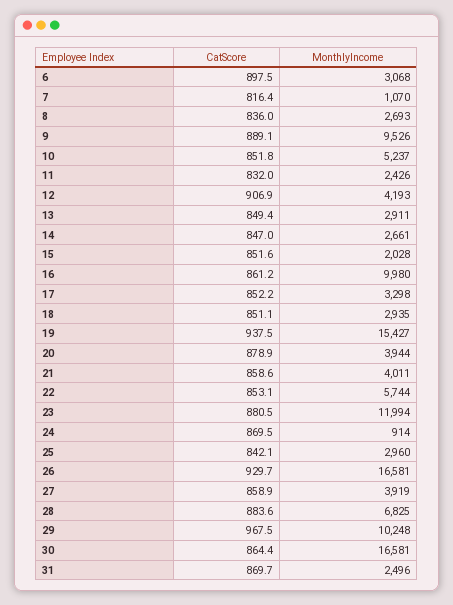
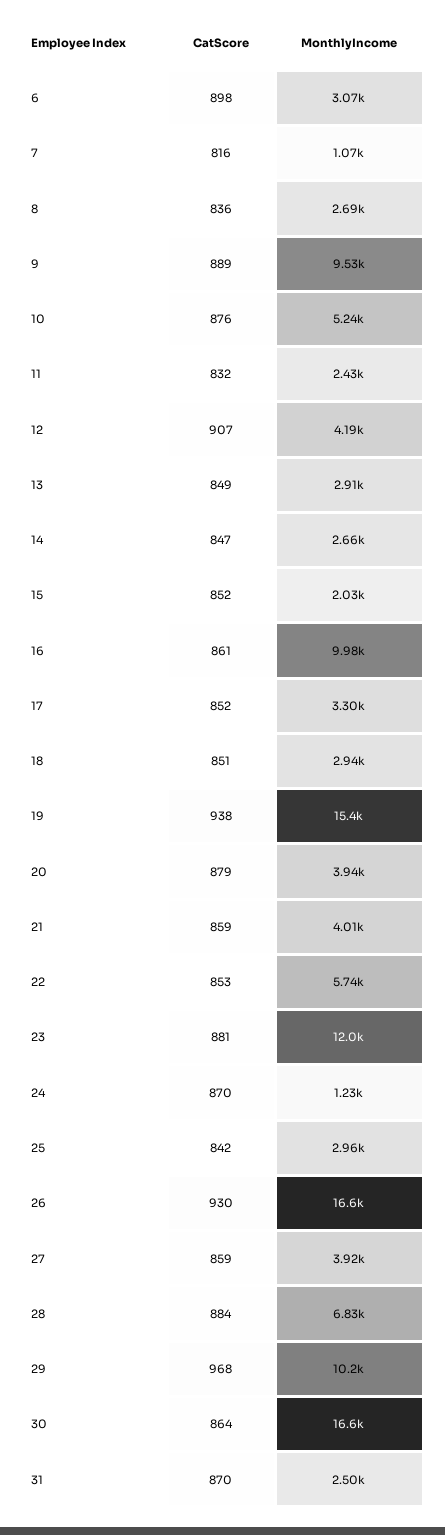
  {
    "CatScore": {
      "6": 897.5,
      "7": 816.4,
      "8": 836,
      "9": 889.1,
-     "10": 851.8,
+     "10": 876,
      "11": 832,
      "12": 906.9,
      "13": 849.4,
      "14": 847,
      "15": 851.6,
      "16": 861.2,
      "17": 852.2,
      "18": 851.1,
      "19": 937.5,
      "20": 878.9,
      "21": 858.6,
      "22": 853.1,
      "23": 880.5,
      "24": 869.5,
      "25": 842.1,
      "26": 929.7,
      "27": 858.9,
      "28": 883.6,
      "29": 967.5,
      "30": 864.4,
      "31": 869.7
    },
    "MonthlyIncome": {
      "6": 3068,
      "7": 1070,
      "8": 2693,
      "9": 9526,
      "10": 5237,
      "11": 2426,
      "12": 4193,
      "13": 2911,
      "14": 2661,
      "15": 2028,
      "16": 9980,
      "17": 3298,
      "18": 2935,
      "19": 15427,
      "20": 3944,
      "21": 4011,
      "22": 5744,
      "23": 11994,
-     "24": 914,
+     "24": 1230,
      "25": 2960,
      "26": 16581,
      "27": 3919,
      "28": 6825,
      "29": 10248,
      "30": 16581,
      "31": 2496
    }
  }

